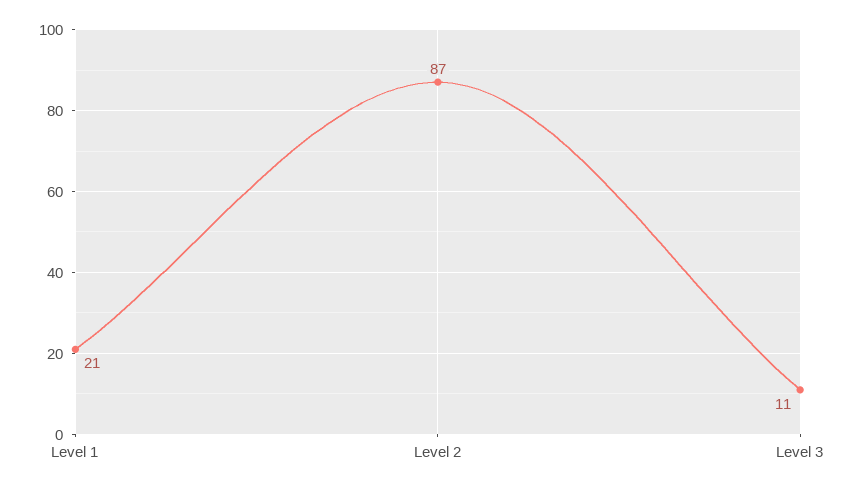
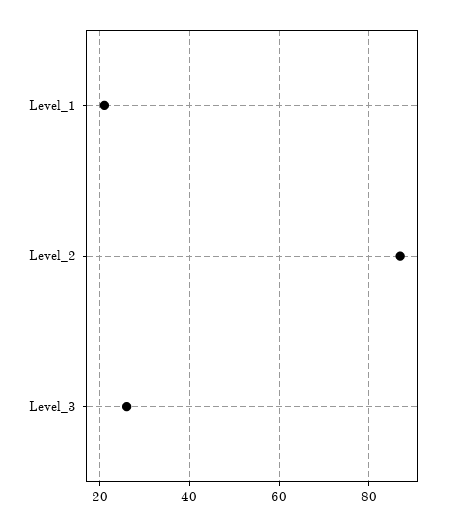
  {
    "Level 1": 21,
    "Level 2": 87,
-   "Level 3": 11
+   "Level 3": 25
  }

